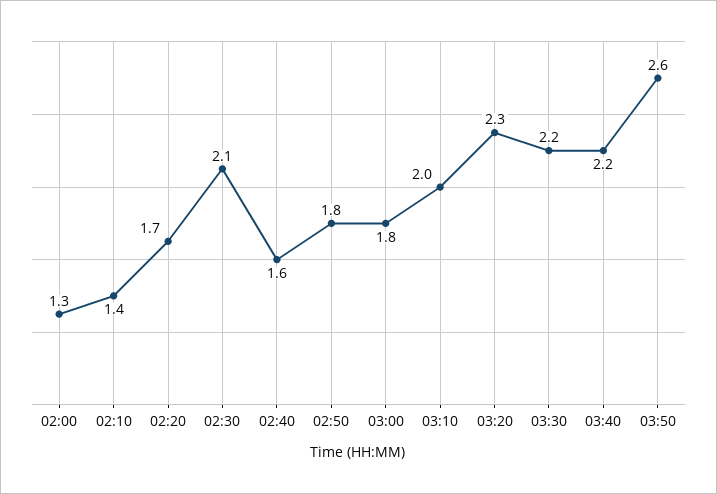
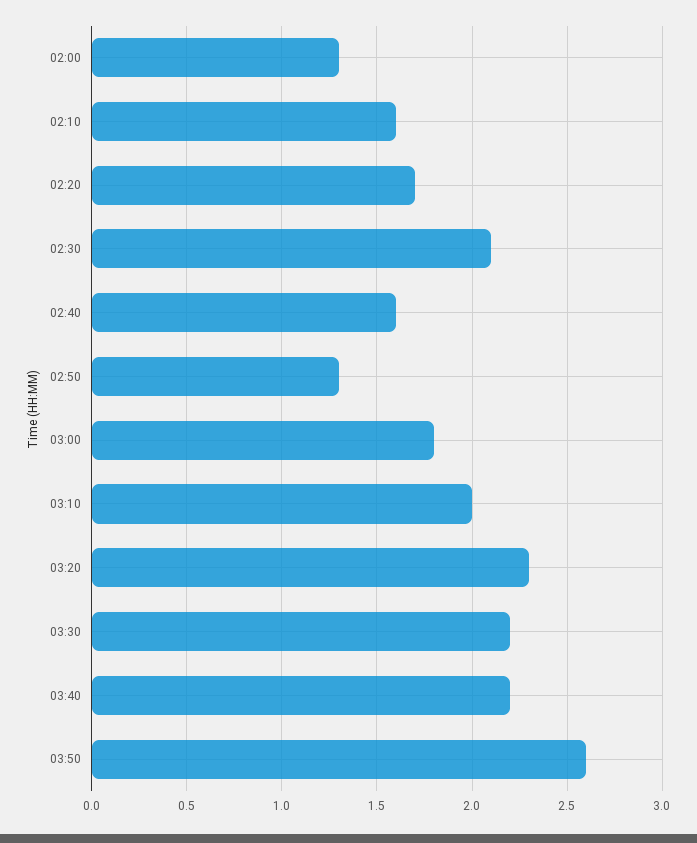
  {
    "02:00": 1.3,
-   "02:10": 1.4,
+   "02:10": 1.6,
    "02:20": 1.7,
    "02:30": 2.1,
    "02:40": 1.6,
-   "02:50": 1.8,
+   "02:50": 1.3,
    "03:00": 1.8,
    "03:10": 2,
    "03:20": 2.3,
    "03:30": 2.2,
    "03:40": 2.2,
    "03:50": 2.6
  }

